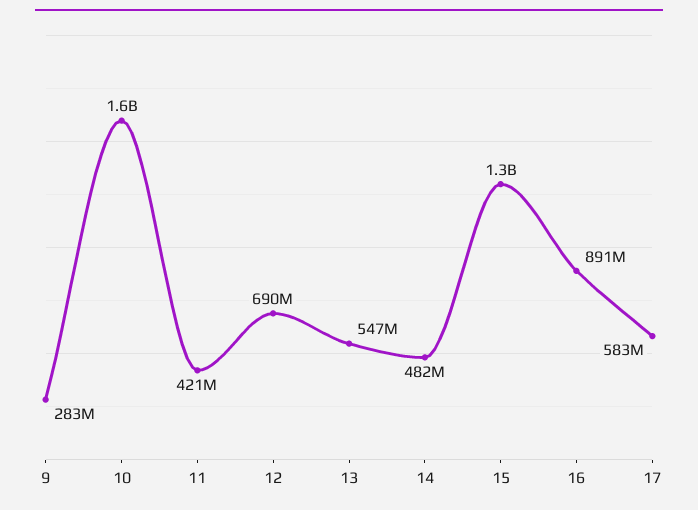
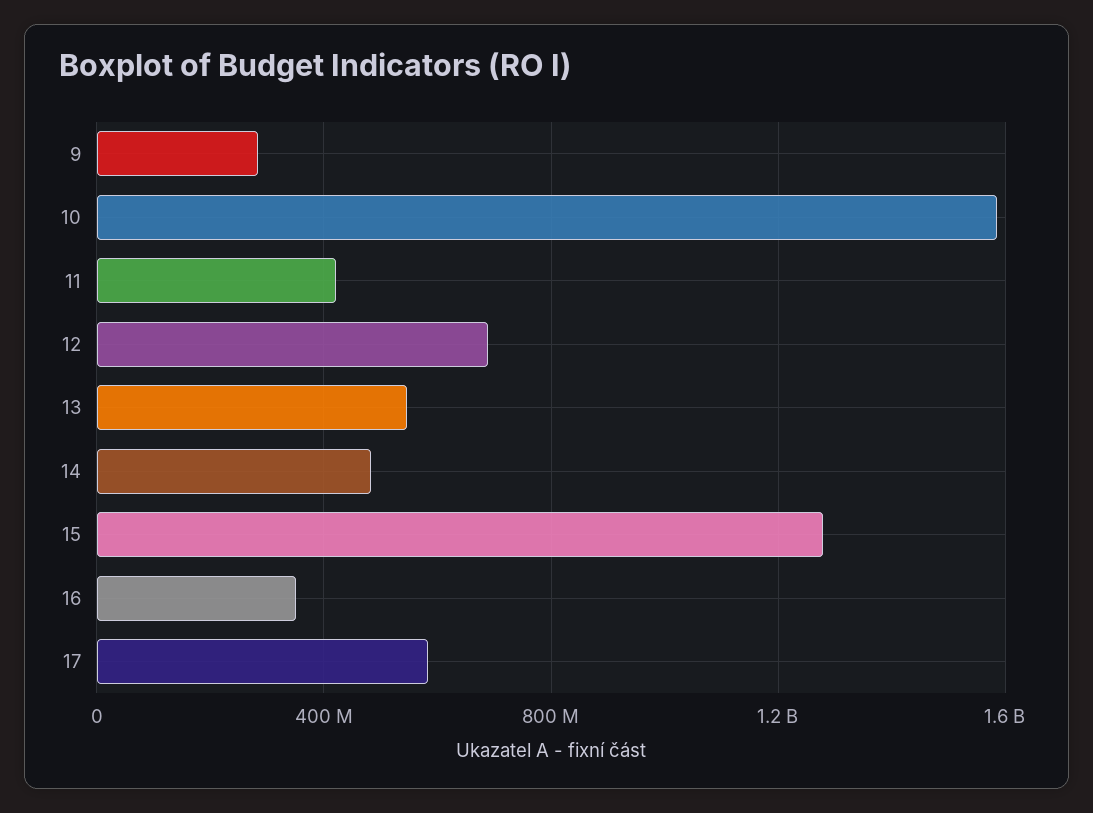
  {
    "9": 283000000,
    "10": 1600000000,
    "11": 421000000,
    "12": 690000000,
    "13": 547000000,
    "14": 482000000,
    "15": 1300000000,
-   "16": 891000000,
+   "16": 350000000,
    "17": 583000000
  }

